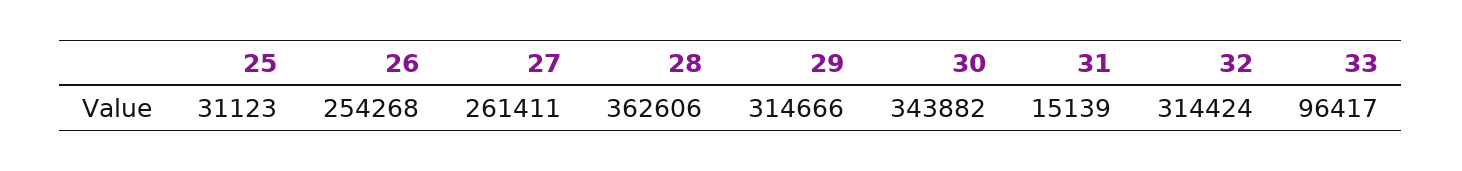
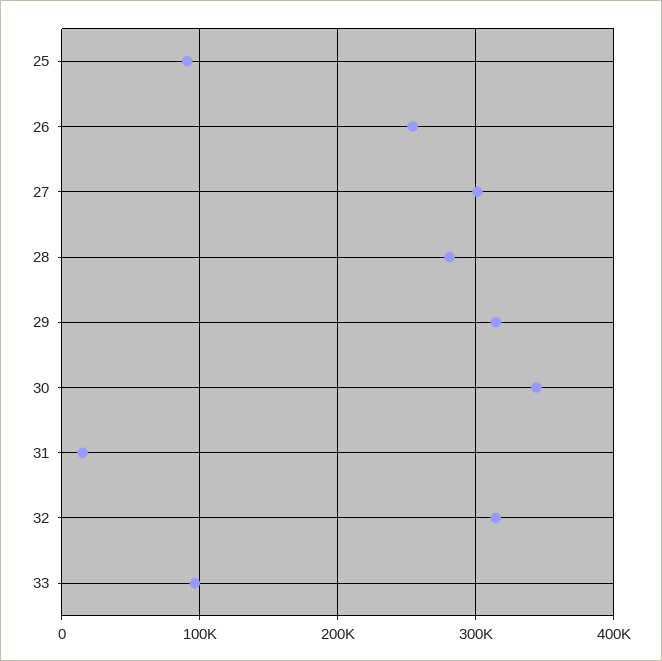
  {
-   "25": 31123,
+   "25": 90000,
    "26": 254268,
-   "27": 261411,
+   "27": 300000,
-   "28": 362606,
+   "28": 280000,
    "29": 314666,
    "30": 343882,
    "31": 15139,
    "32": 314424,
    "33": 96417
  }

